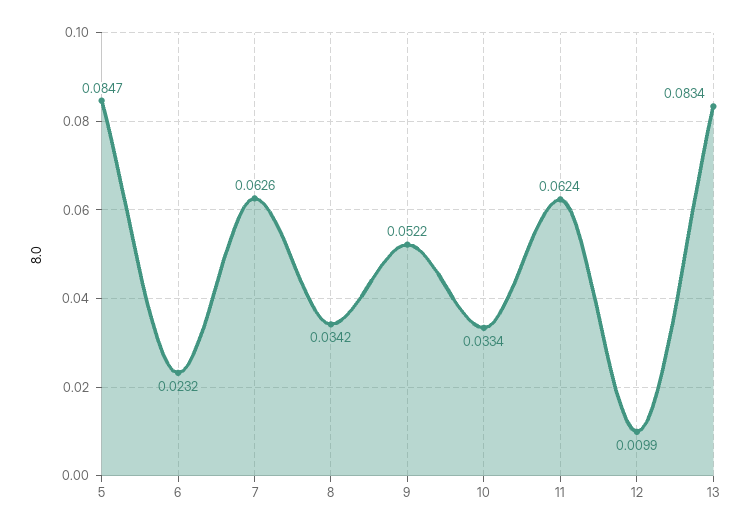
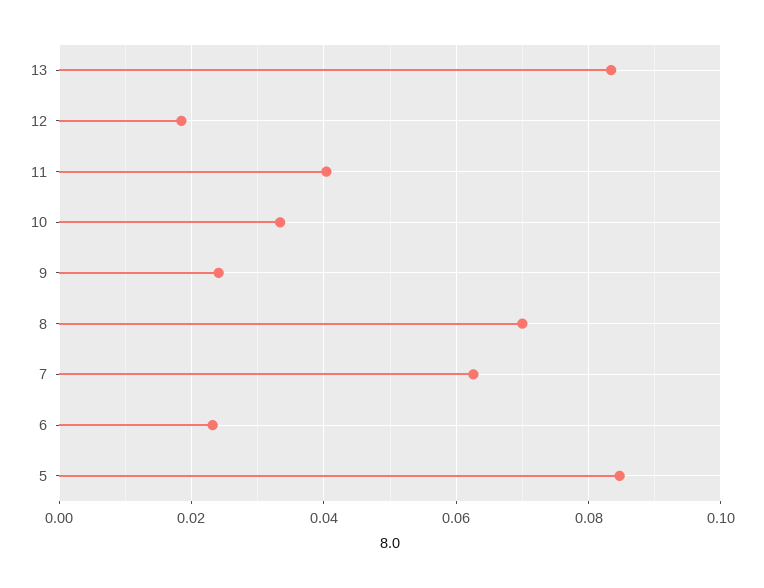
  {
    "5": 0.0847,
    "6": 0.0232,
    "7": 0.0626,
-   "8": 0.0342,
+   "8": 0.07,
-   "9": 0.0522,
+   "9": 0.024,
    "10": 0.0334,
-   "11": 0.0624,
+   "11": 0.04,
-   "12": 0.0099,
+   "12": 0.018,
    "13": 0.0834
  }

